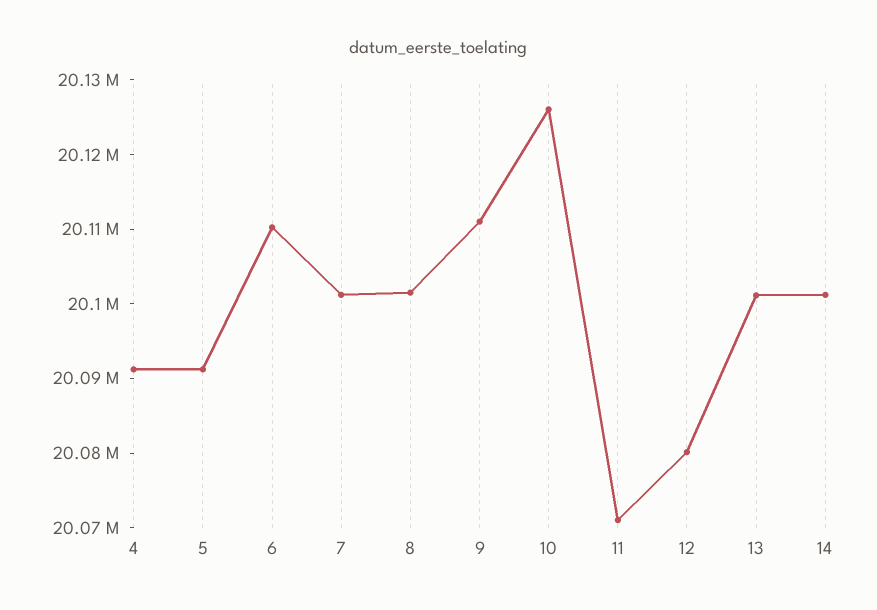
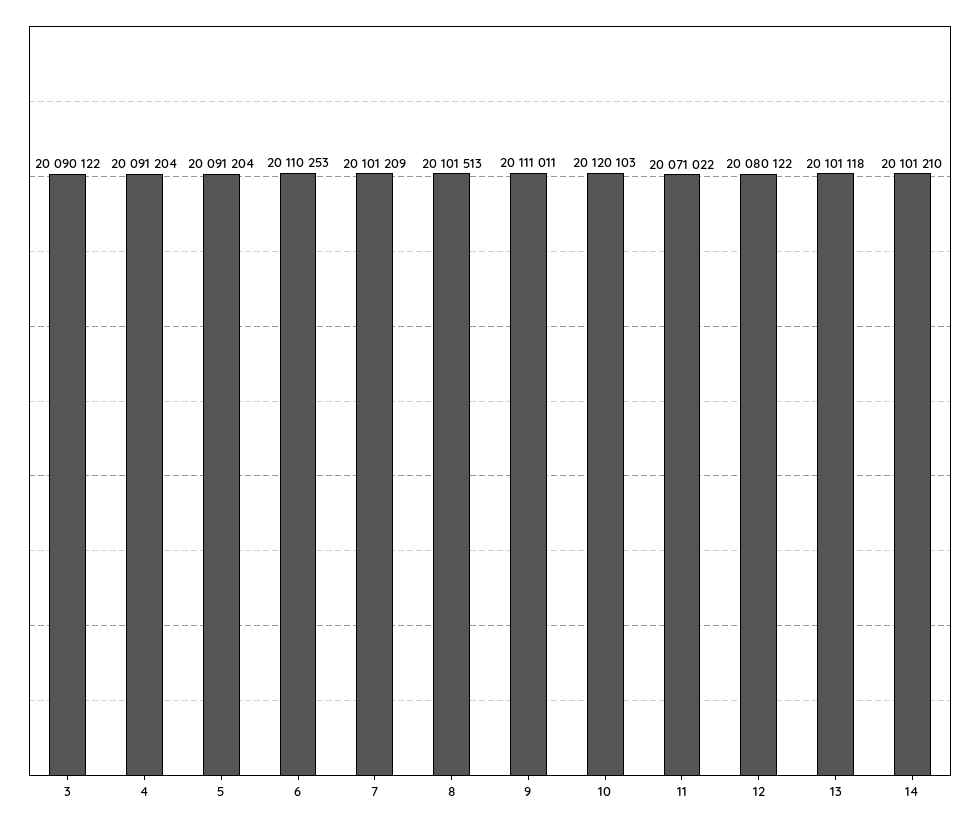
  {
    "4": 20091204,
    "5": 20091204,
    "6": 20110253,
    "7": 20101209,
    "8": 20101513,
    "9": 20111011,
-   "10": 20126000,
+   "10": 20120103,
    "11": 20071022,
    "12": 20080122,
    "13": 20101118,
-   "14": 20101210
+   "14": 20101210,
+   "3": 20090122
  }

